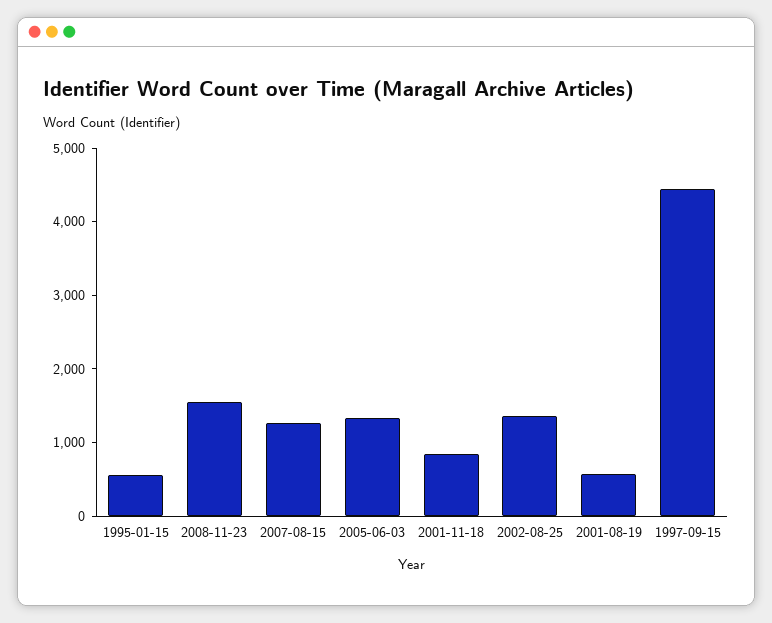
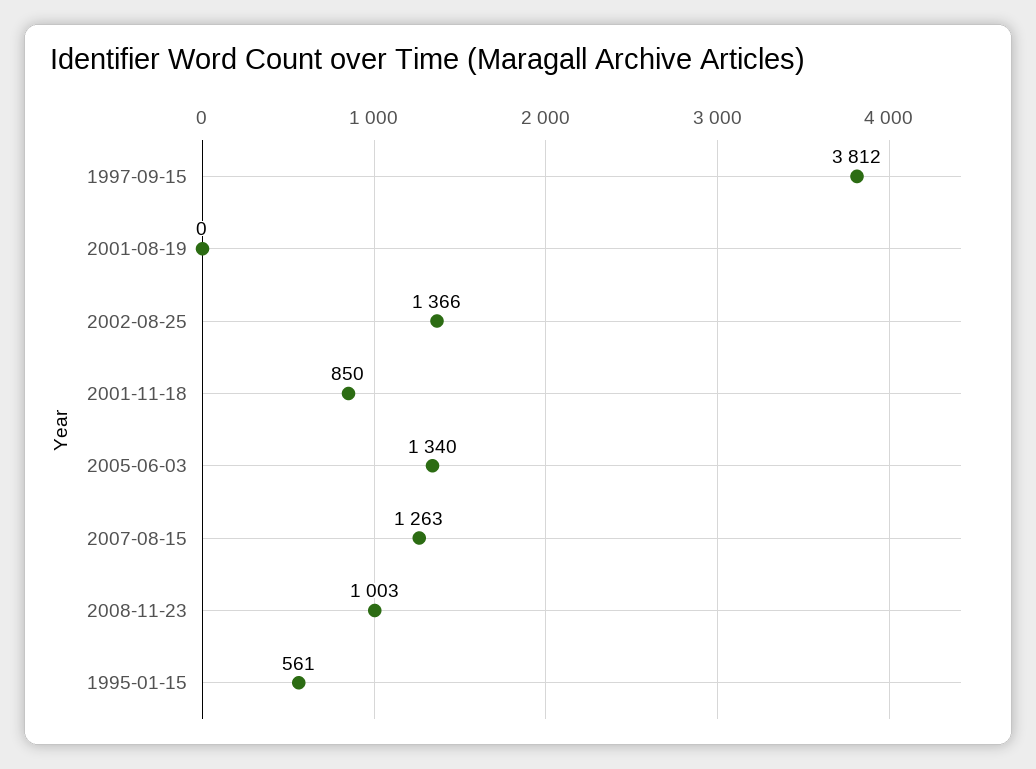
  {
    "1995-01-15": 561,
-   "2008-11-23": 1600,
+   "2008-11-23": 1003,
    "2007-08-15": 1263,
    "2005-06-03": 1340,
    "2001-11-18": 850,
    "2002-08-25": 1366,
-   "2001-08-19": 600,
+   "2001-08-19": 0,
-   "1997-09-15": 4400
+   "1997-09-15": 3812
  }

